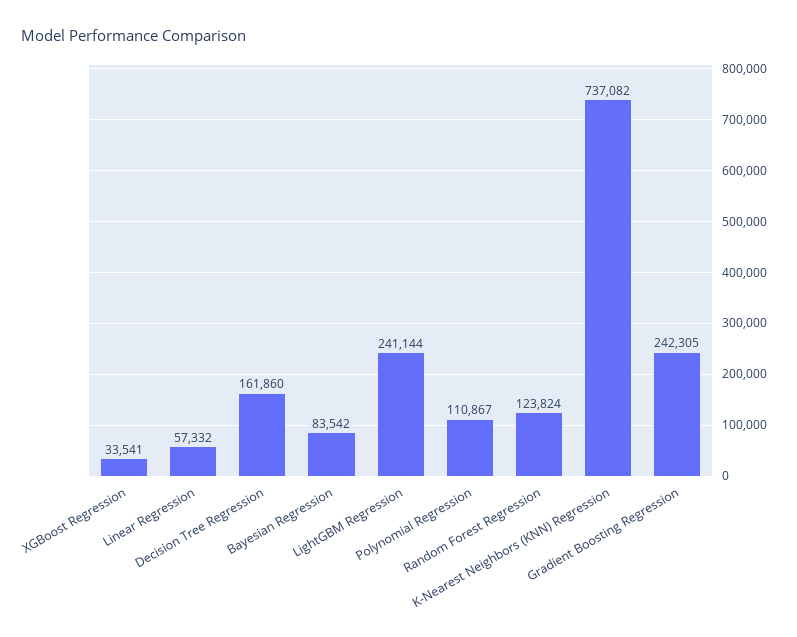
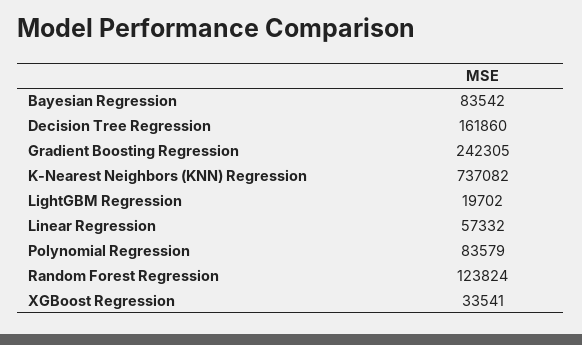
  {
    "XGBoost Regression": 33541,
    "Linear Regression": 57332,
    "Decision Tree Regression": 161860,
    "Bayesian Regression": 83542,
-   "LightGBM Regression": 241144,
+   "LightGBM Regression": 19702,
-   "Polynomial Regression": 110867,
+   "Polynomial Regression": 83579,
    "Random Forest Regression": 123824,
    "K-Nearest Neighbors (KNN) Regression": 737082,
    "Gradient Boosting Regression": 242305
  }

